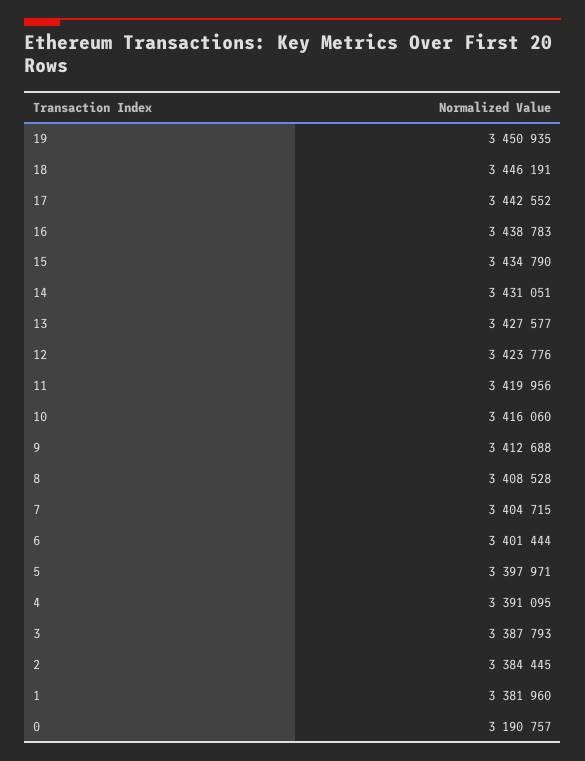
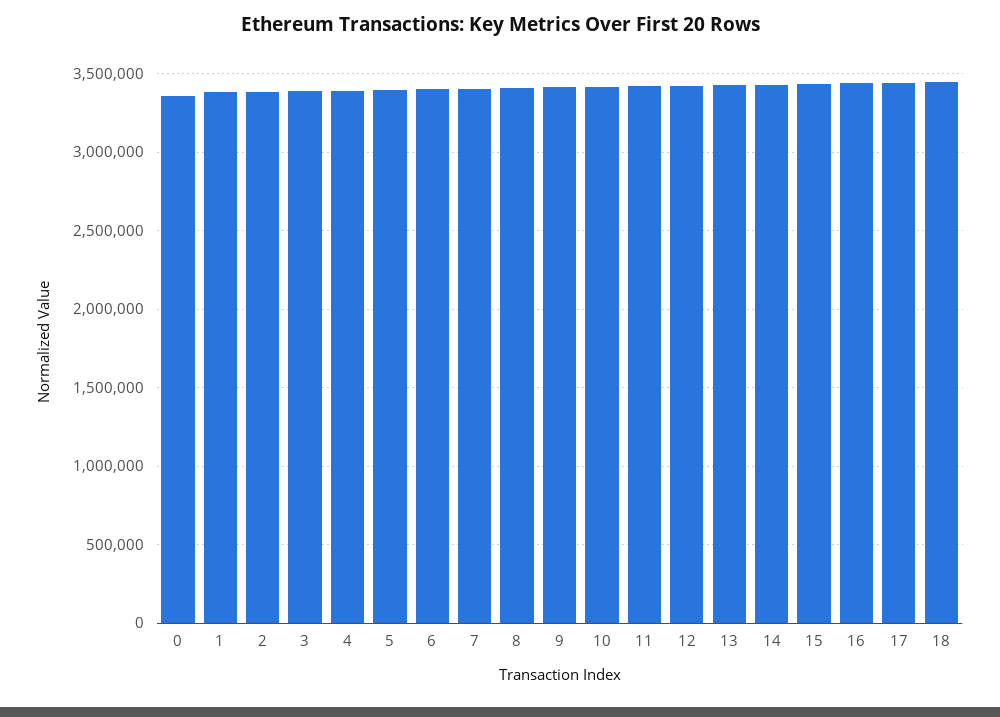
  {
-   "19": 3450935,
    "18": 3446191,
    "17": 3442552,
    "16": 3438783,
    "15": 3434790,
    "14": 3431051,
    "13": 3427577,
    "12": 3423776,
    "11": 3419956,
    "10": 3416060,
    "9": 3412688,
    "8": 3408528,
    "7": 3404715,
    "6": 3401444,
    "5": 3397971,
    "4": 3391095,
    "3": 3387793,
    "2": 3384445,
    "1": 3381960,
-   "0": 3190757
+   "0": 3350000
  }

